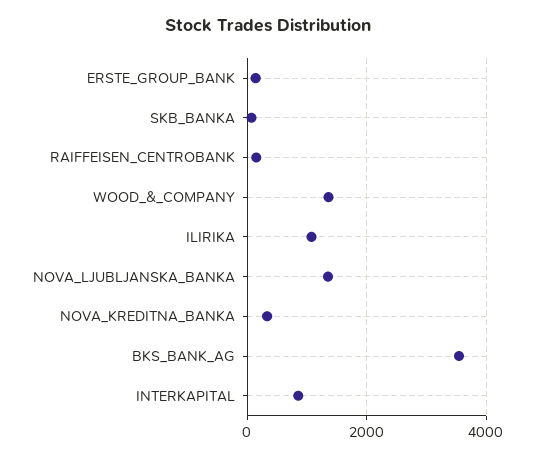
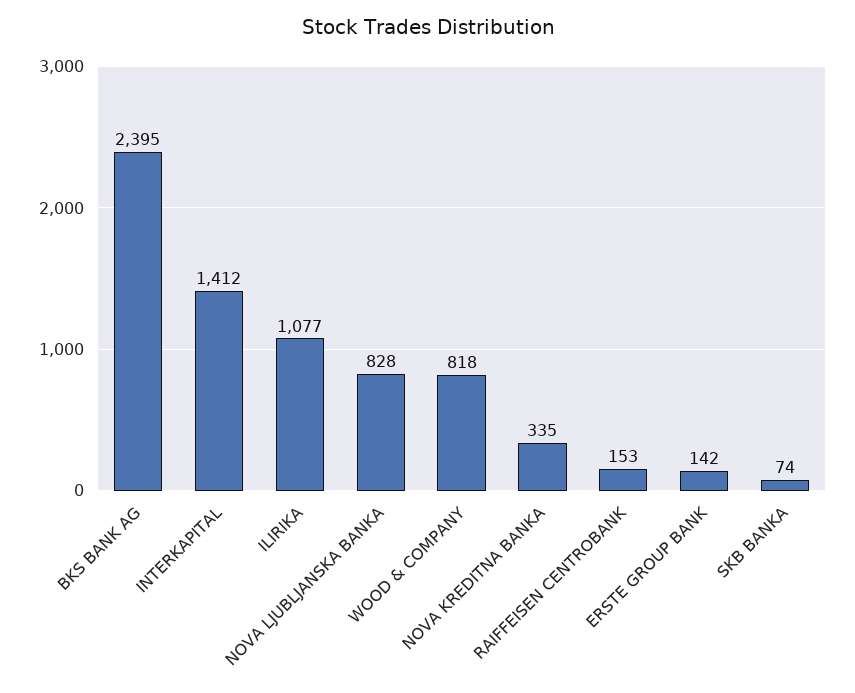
  {
    "ERSTE_GROUP_BANK": 142,
    "SKB_BANKA": 74,
    "RAIFFEISEN_CENTROBANK": 153,
-   "WOOD_&_COMPANY": 1400,
+   "WOOD_&_COMPANY": 818,
    "ILIRIKA": 1077,
-   "NOVA_LJUBLJANSKA_BANKA": 1400,
+   "NOVA_LJUBLJANSKA_BANKA": 828,
    "NOVA_KREDITNA_BANKA": 335,
-   "BKS_BANK_AG": 3600,
+   "BKS_BANK_AG": 2395,
-   "INTERKAPITAL": 800
+   "INTERKAPITAL": 1412
  }

